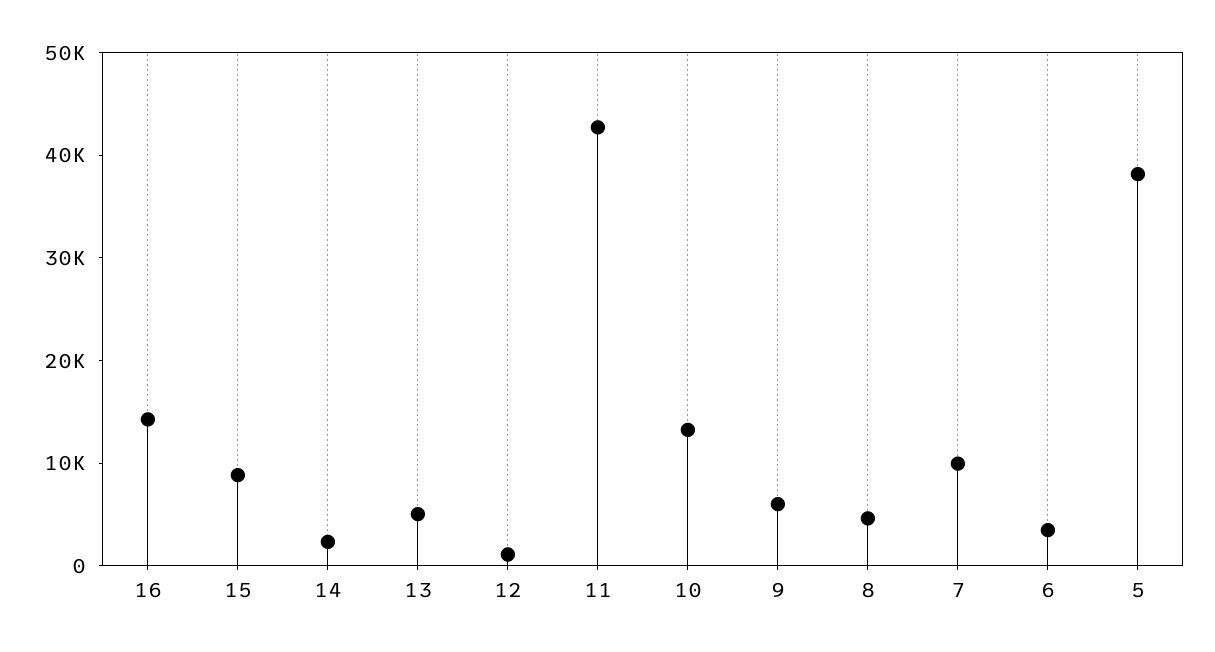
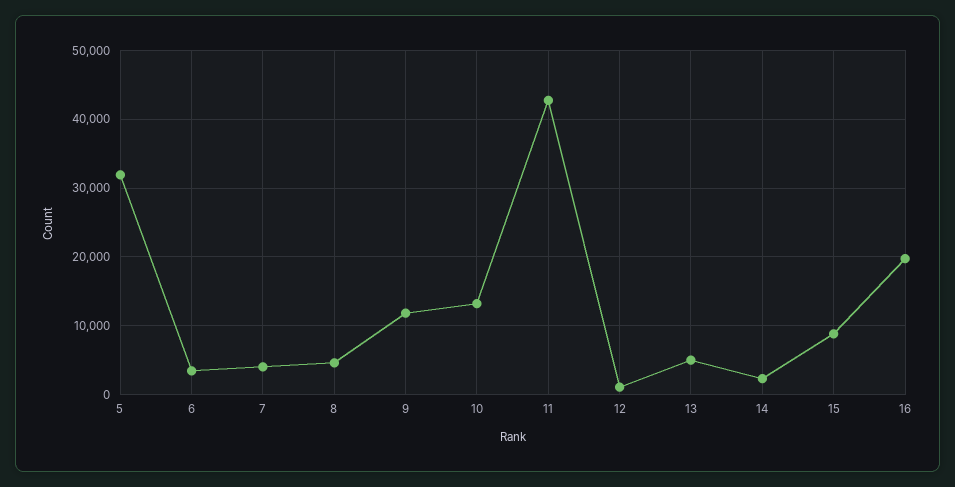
  {
-   "16": 14000,
+   "16": 20000,
    "15": 9000,
    "14": 2000,
    "13": 5000,
    "12": 1000,
    "11": 43000,
    "10": 13000,
-   "9": 6000,
+   "9": 12000,
    "8": 5000,
-   "7": 10000,
+   "7": 4000,
    "6": 3000,
-   "5": 38000
+   "5": 32000
  }

